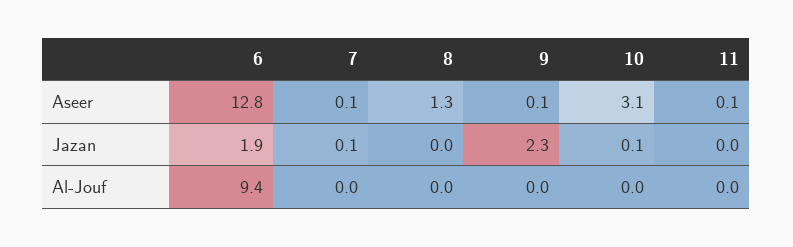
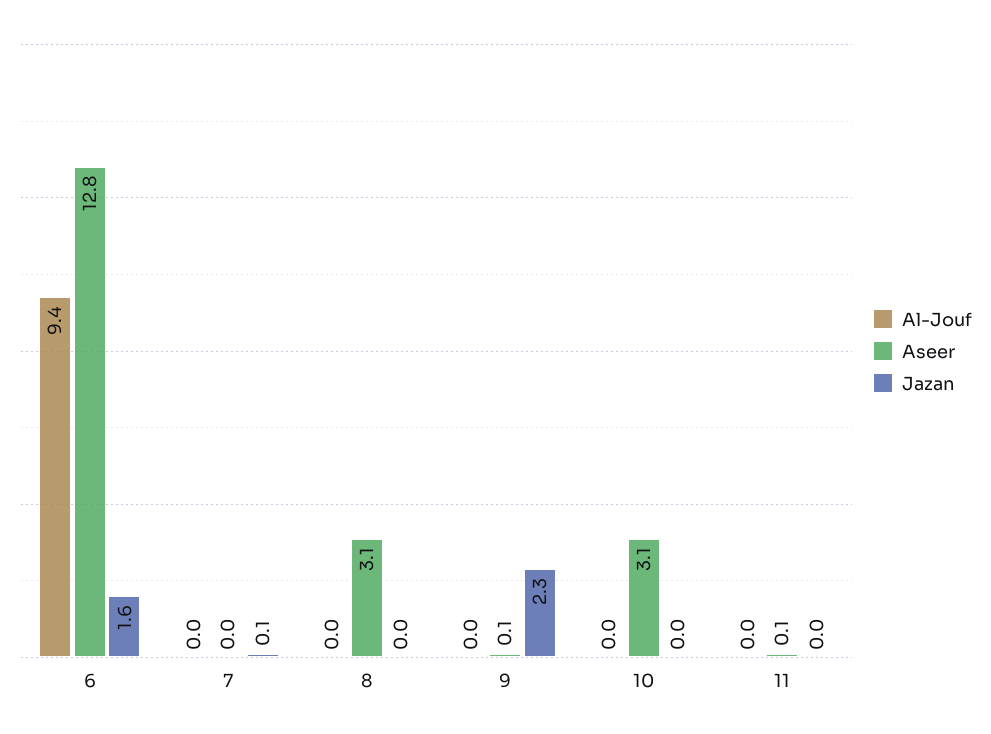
  {
    "Aseer": {
      "6": 12.8,
-     "7": 0.1,
+     "7": 0,
-     "8": 1.3,
+     "8": 3.1,
      "9": 0.1,
      "10": 3.1,
      "11": 0.1
    },
    "Jazan": {
-     "6": 1.9,
+     "6": 1.6,
      "7": 0.1,
      "8": 0,
      "9": 2.3,
-     "10": 0.1,
+     "10": 0,
      "11": 0
    },
    "Al-Jouf": {
      "6": 9.4,
      "7": 0,
      "8": 0,
      "9": 0,
      "10": 0,
      "11": 0
    }
  }

